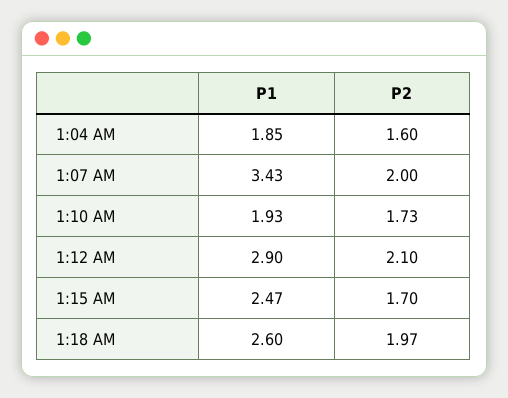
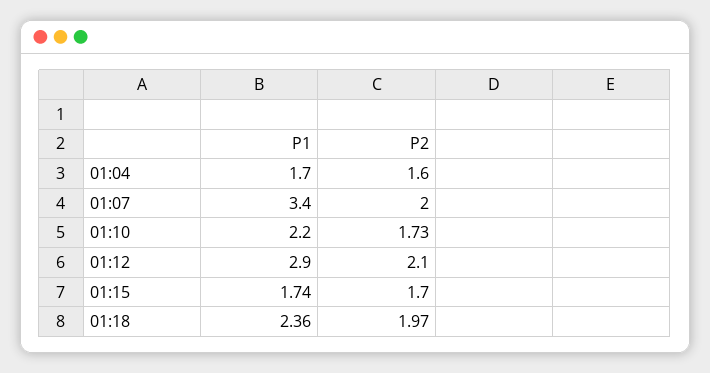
  {
    "P1": {
-     "1:04 AM": 1.85,
+     "1:04 AM": 1.7,
-     "1:07 AM": 3.43,
+     "1:07 AM": 3.4,
-     "1:10 AM": 1.93,
+     "1:10 AM": 2.2,
      "1:12 AM": 2.9,
-     "1:15 AM": 2.47,
+     "1:15 AM": 1.74,
-     "1:18 AM": 2.6
+     "1:18 AM": 2.36
    },
    "P2": {
      "1:04 AM": 1.6,
      "1:07 AM": 2,
      "1:10 AM": 1.73,
      "1:12 AM": 2.1,
      "1:15 AM": 1.7,
      "1:18 AM": 1.97
    }
  }

